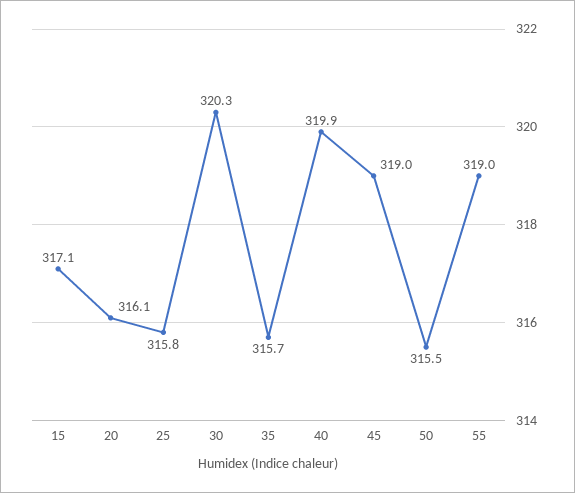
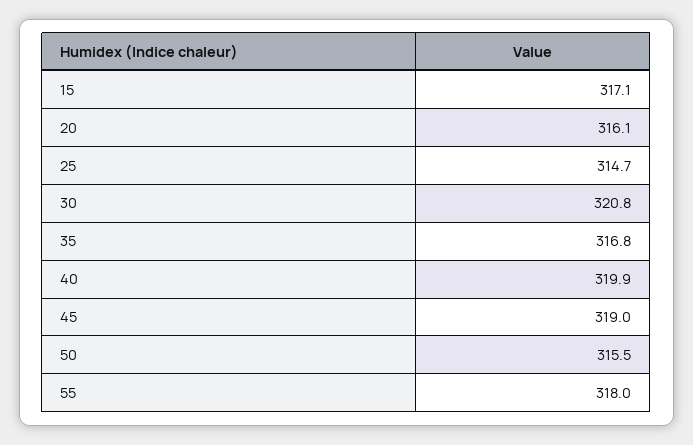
  {
    "15": 317.1,
    "20": 316.1,
-   "25": 315.8,
+   "25": 314.7,
-   "30": 320.3,
+   "30": 320.8,
-   "35": 315.7,
+   "35": 316.8,
    "40": 319.9,
    "45": 319,
    "50": 315.5,
-   "55": 319
+   "55": 318
  }

